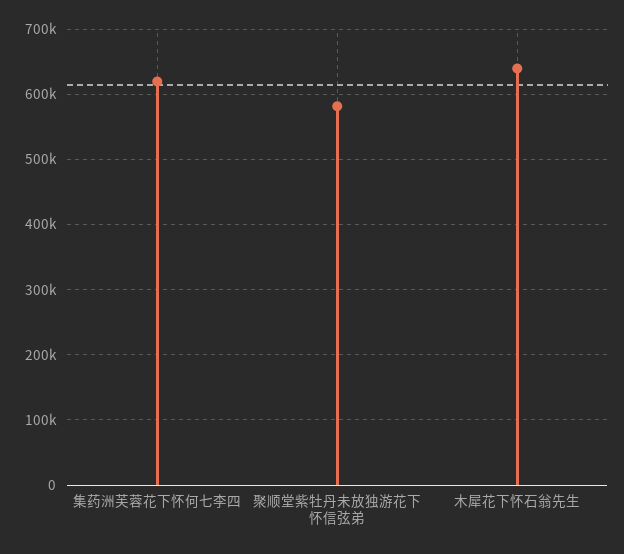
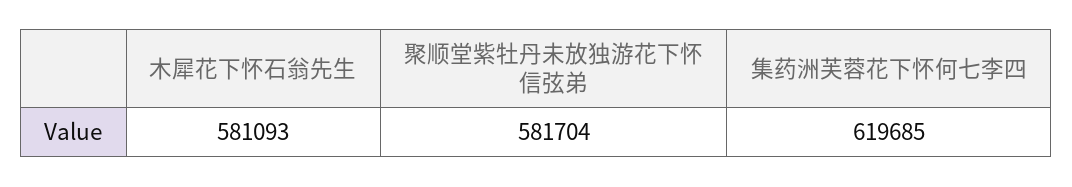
  {
    "集药洲芙蓉花下怀何七李四": 619685,
    "聚顺堂紫牡丹未放独游花下怀信弦弟": 581704,
-   "木犀花下怀石翁先生": 640000
+   "木犀花下怀石翁先生": 581093
  }

